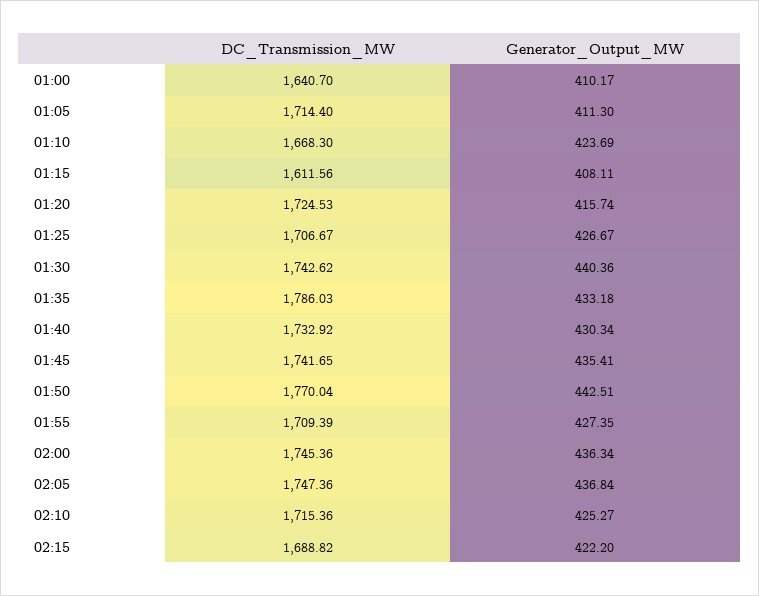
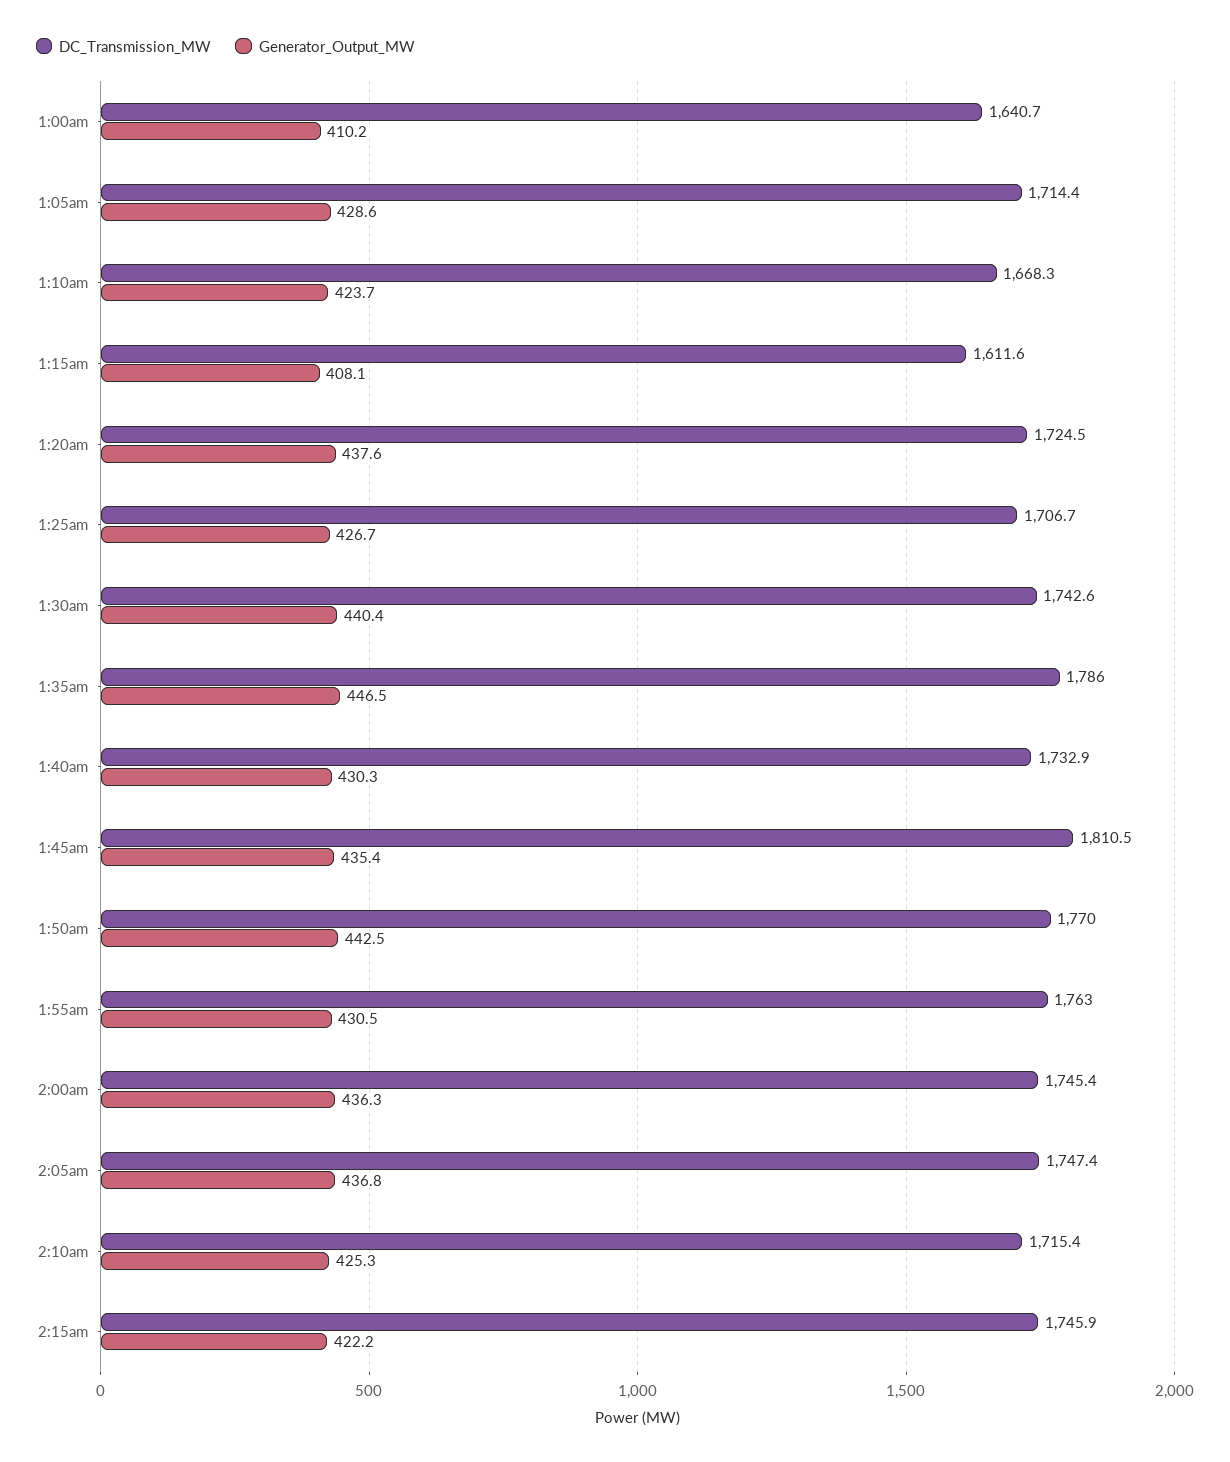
  {
    "DC_Transmission_MW": {
      "01:00": 1640.7,
      "01:05": 1714.4,
      "01:10": 1668.3,
      "01:15": 1611.56,
      "01:20": 1724.53,
      "01:25": 1706.67,
      "01:30": 1742.62,
      "01:35": 1786.03,
      "01:40": 1732.92,
-     "01:45": 1741.65,
+     "01:45": 1810.5,
      "01:50": 1770.04,
-     "01:55": 1709.39,
+     "01:55": 1763,
      "02:00": 1745.36,
      "02:05": 1747.36,
      "02:10": 1715.36,
-     "02:15": 1688.82
+     "02:15": 1745.9
    },
    "Generator_Output_MW": {
      "01:00": 410.17,
-     "01:05": 411.3,
+     "01:05": 428.6,
      "01:10": 423.69,
      "01:15": 408.11,
-     "01:20": 415.74,
+     "01:20": 437.6,
      "01:25": 426.67,
      "01:30": 440.36,
-     "01:35": 433.18,
+     "01:35": 446.5,
      "01:40": 430.34,
      "01:45": 435.41,
      "01:50": 442.51,
-     "01:55": 427.35,
+     "01:55": 430.5,
      "02:00": 436.34,
      "02:05": 436.84,
      "02:10": 425.27,
      "02:15": 422.2
    }
  }

